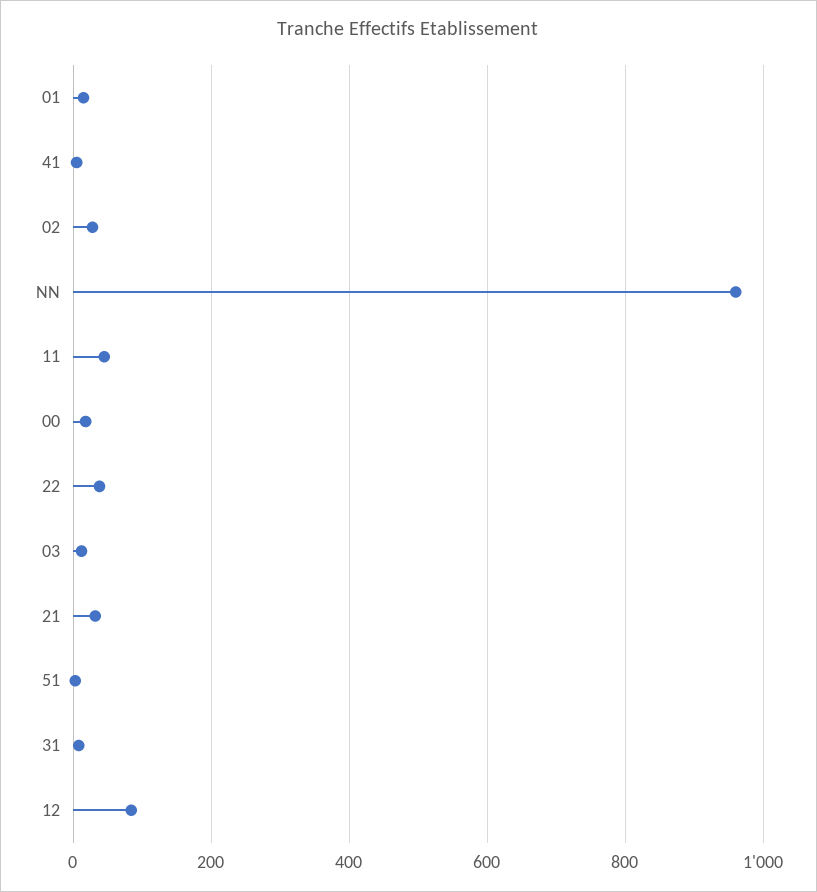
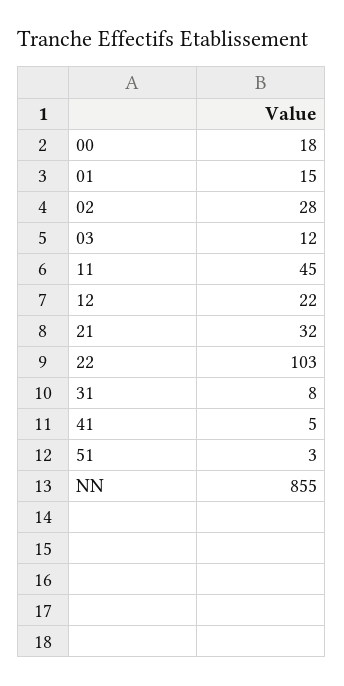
  {
    "01": 15,
    "41": 5,
    "02": 28,
-   "NN": 960,
+   "NN": 855,
    "11": 45,
    "00": 18,
-   "22": 40,
+   "22": 103,
    "03": 12,
    "21": 32,
    "51": 3,
    "31": 8,
-   "12": 80
+   "12": 22
  }

